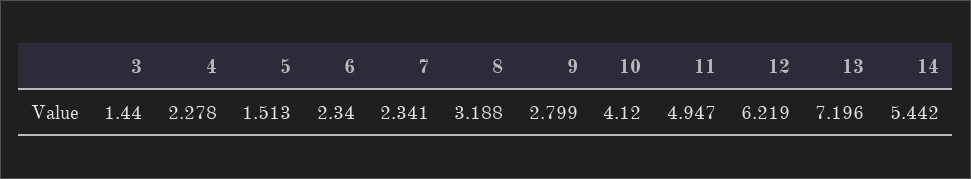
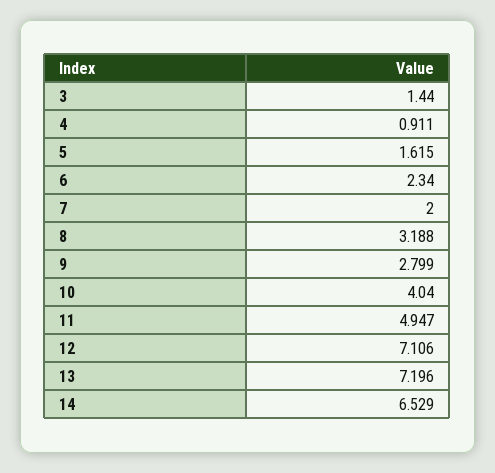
  {
    "3": 1.44,
-   "4": 2.278,
+   "4": 0.911,
-   "5": 1.513,
+   "5": 1.615,
    "6": 2.34,
-   "7": 2.341,
+   "7": 2,
    "8": 3.188,
    "9": 2.799,
-   "10": 4.12,
+   "10": 4.04,
    "11": 4.947,
-   "12": 6.219,
+   "12": 7.106,
    "13": 7.196,
-   "14": 5.442
+   "14": 6.529
  }

